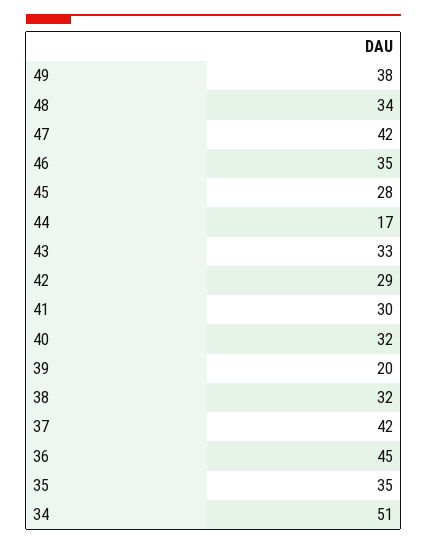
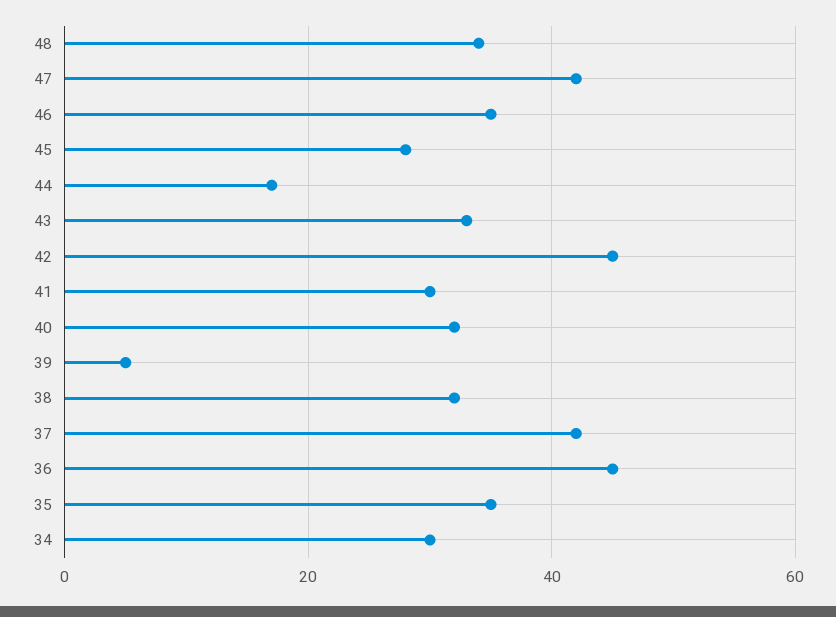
  {
-   "49": 38,
    "48": 34,
    "47": 42,
    "46": 35,
    "45": 28,
    "44": 17,
    "43": 33,
-   "42": 29,
+   "42": 45,
    "41": 30,
    "40": 32,
-   "39": 20,
+   "39": 5,
    "38": 32,
    "37": 42,
    "36": 45,
    "35": 35,
-   "34": 51
+   "34": 30
  }

